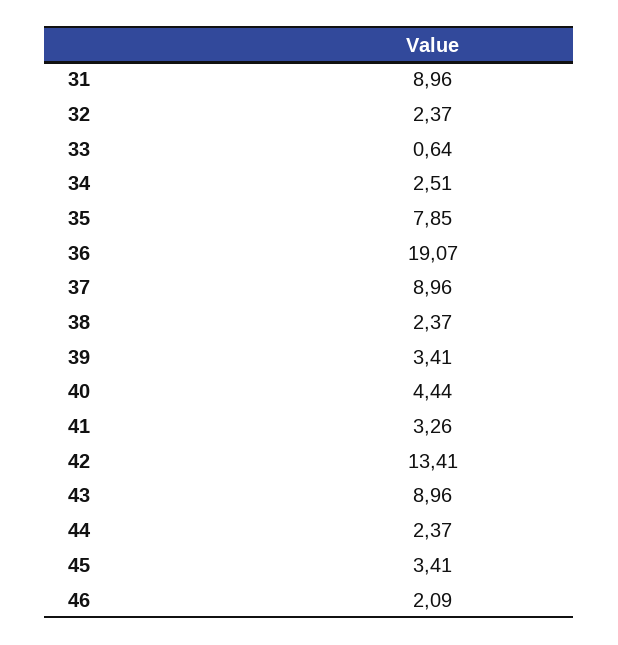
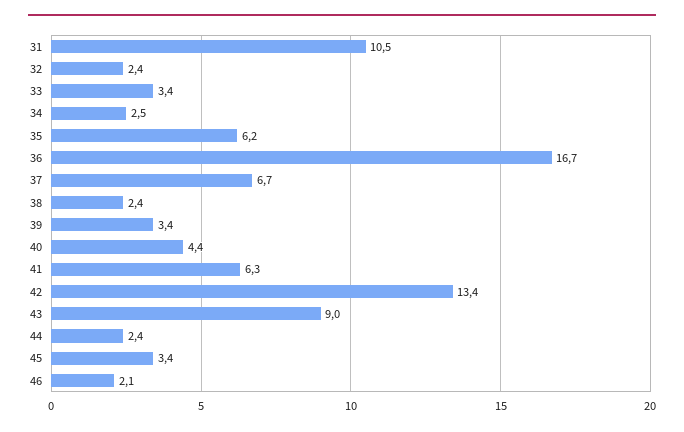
  {
-   "31": 8.96,
+   "31": 10.5,
    "32": 2.37,
-   "33": 0.64,
+   "33": 3.4,
    "34": 2.51,
-   "35": 7.85,
+   "35": 6.2,
-   "36": 19.07,
+   "36": 16.7,
-   "37": 8.96,
+   "37": 6.7,
    "38": 2.37,
    "39": 3.41,
    "40": 4.44,
-   "41": 3.26,
+   "41": 6.3,
    "42": 13.41,
    "43": 8.96,
    "44": 2.37,
    "45": 3.41,
    "46": 2.09
  }

